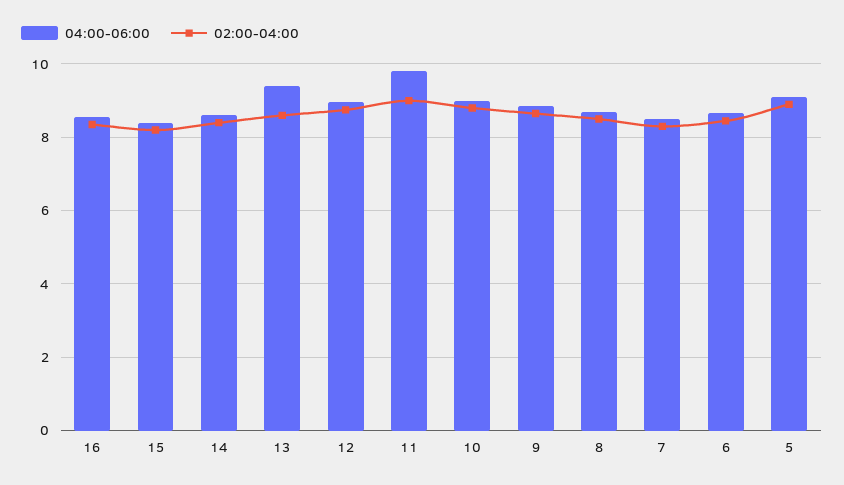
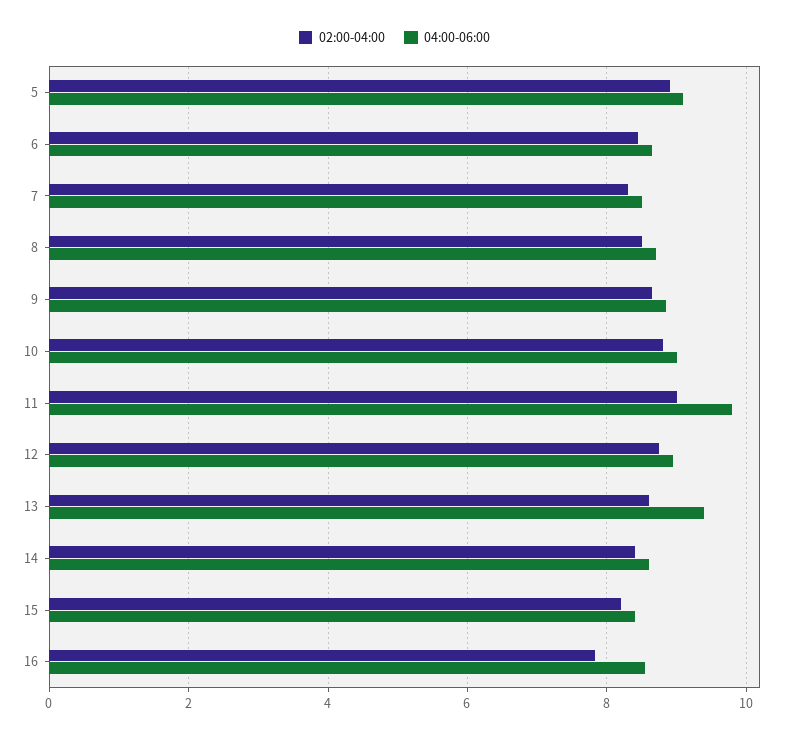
  {
    "04:00-06:00": {
      "16": 8.6,
      "15": 8.4,
      "14": 8.6,
      "13": 9.4,
      "12": 9,
      "11": 9.8,
      "10": 9,
      "9": 8.8,
      "8": 8.8,
      "7": 8.6,
      "6": 8.6,
      "5": 9.2
    },
    "02:00-04:00": {
-     "16": 8.4,
+     "16": 7.8,
      "15": 8.2,
      "14": 8.4,
      "13": 8.6,
      "12": 8.8,
      "11": 9,
      "10": 8.8,
      "9": 8.6,
      "8": 8.6,
      "7": 8.4,
      "6": 8.4,
      "5": 9
    }
  }

